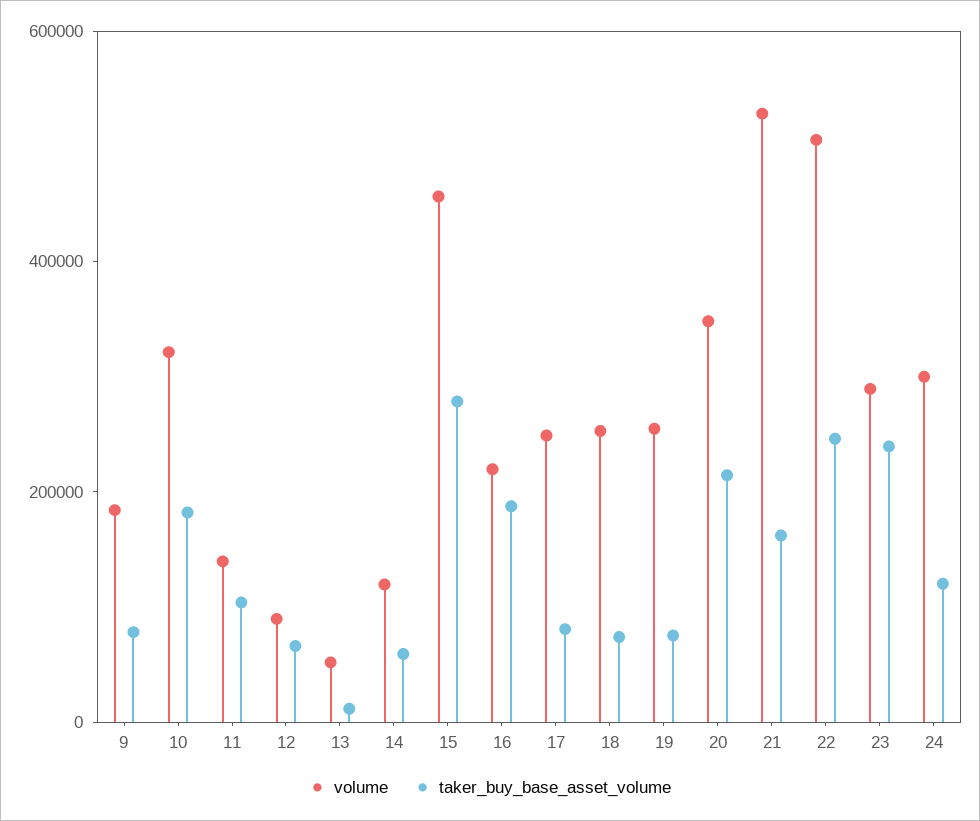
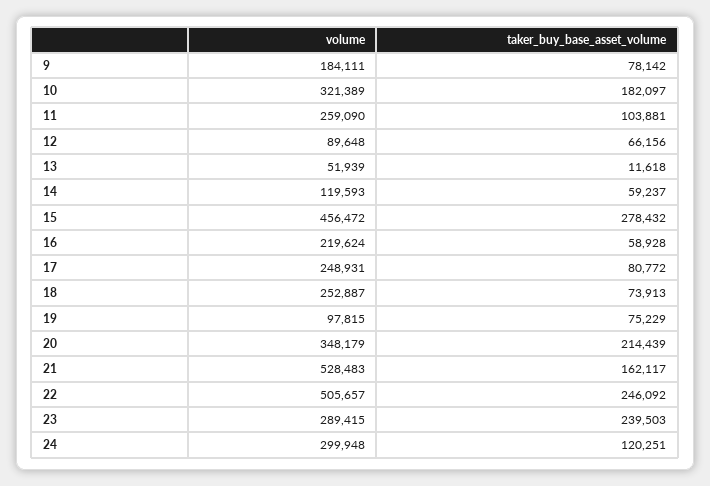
  {
    "volume": {
      "9": 184111,
      "10": 321389,
-     "11": 150000,
+     "11": 259090,
      "12": 89648,
      "13": 51939,
      "14": 119593,
      "15": 456472,
      "16": 219624,
      "17": 248931,
      "18": 252887,
-     "19": 250000,
+     "19": 97815,
      "20": 348179,
      "21": 528483,
      "22": 505657,
      "23": 289415,
      "24": 299948
    },
    "taker_buy_base_asset_volume": {
      "9": 78142,
      "10": 182097,
      "11": 103881,
      "12": 66156,
      "13": 11618,
      "14": 59237,
      "15": 278432,
-     "16": 200000,
+     "16": 58928,
      "17": 80772,
      "18": 73913,
      "19": 75229,
      "20": 214439,
      "21": 162117,
      "22": 246092,
      "23": 239503,
      "24": 120251
    }
  }

